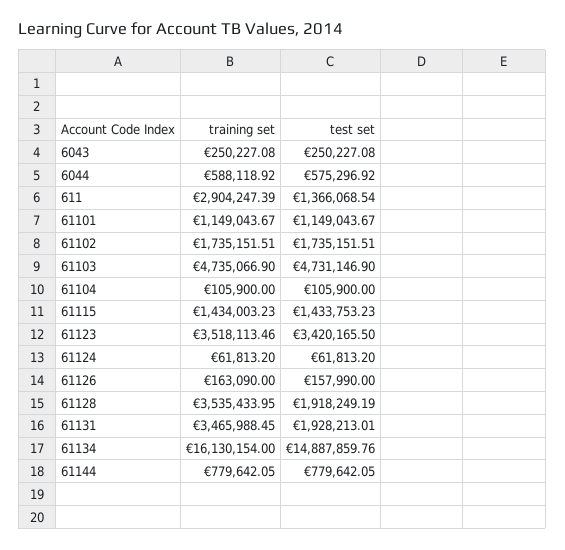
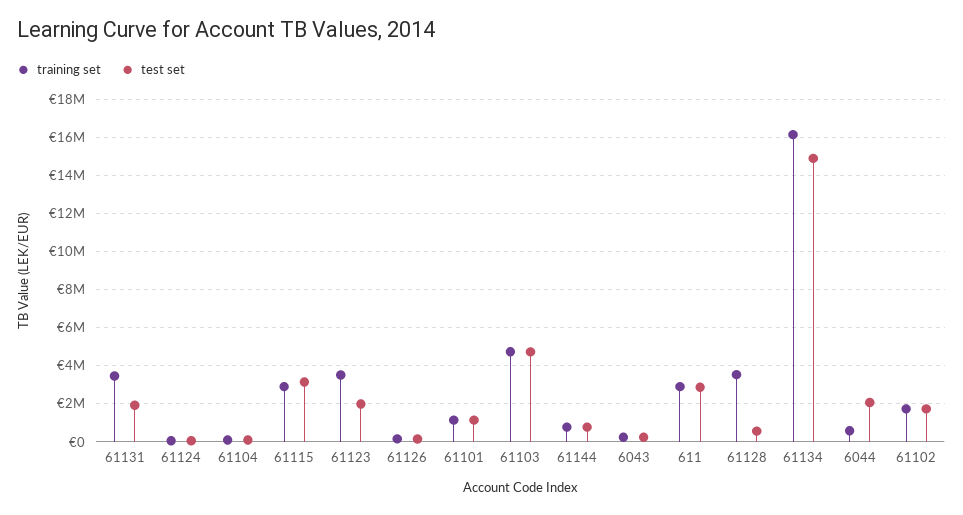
  {
    "training set": {
      "6043": 250227.08,
      "6044": 588118.92,
      "611": 2904247.39,
      "61101": 1149043.67,
      "61102": 1735151.51,
      "61103": 4735066.9,
      "61104": 105900,
-     "61115": 1434003.23,
+     "61115": 3000000,
      "61123": 3518113.46,
      "61124": 61813.2,
      "61126": 163090,
      "61128": 3535433.95,
      "61131": 3465988.45,
      "61134": 16130154,
      "61144": 779642.05
    },
    "test set": {
      "6043": 250227.08,
-     "6044": 575296.92,
+     "6044": 2000000,
-     "611": 1366068.54,
+     "611": 3000000,
      "61101": 1149043.67,
      "61102": 1735151.51,
      "61103": 4731146.9,
      "61104": 105900,
-     "61115": 1433753.23,
+     "61115": 3000000,
-     "61123": 3420165.5,
+     "61123": 2000000,
      "61124": 61813.2,
      "61126": 157990,
-     "61128": 1918249.19,
+     "61128": 500000,
      "61131": 1928213.01,
      "61134": 14887859.76,
      "61144": 779642.05
    }
  }

